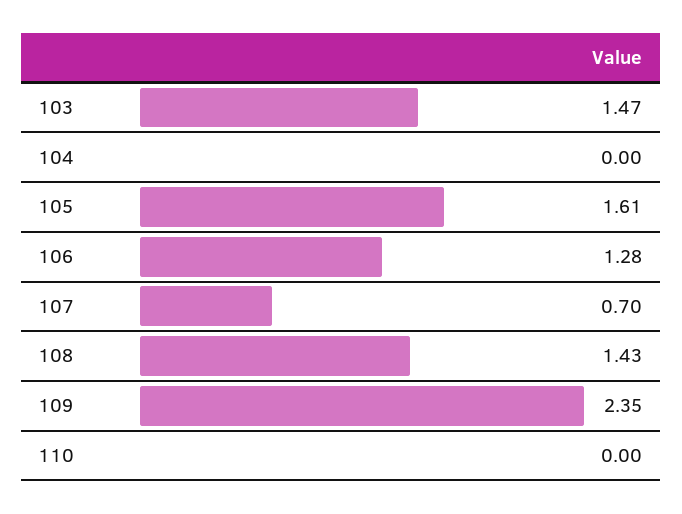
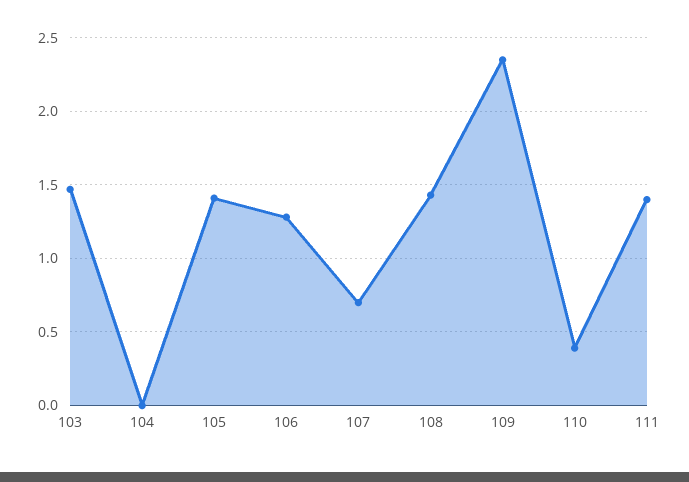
  {
    "103": 1.47,
    "104": 0,
-   "105": 1.61,
+   "105": 1.4,
    "106": 1.28,
    "107": 0.7,
    "108": 1.43,
    "109": 2.35,
-   "110": 0
+   "110": 0.4,
+   "111": 1.4
  }

